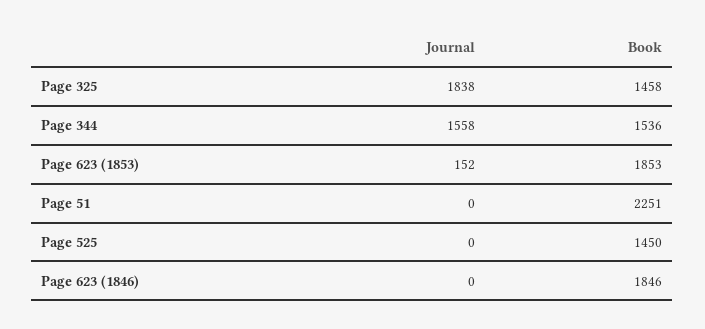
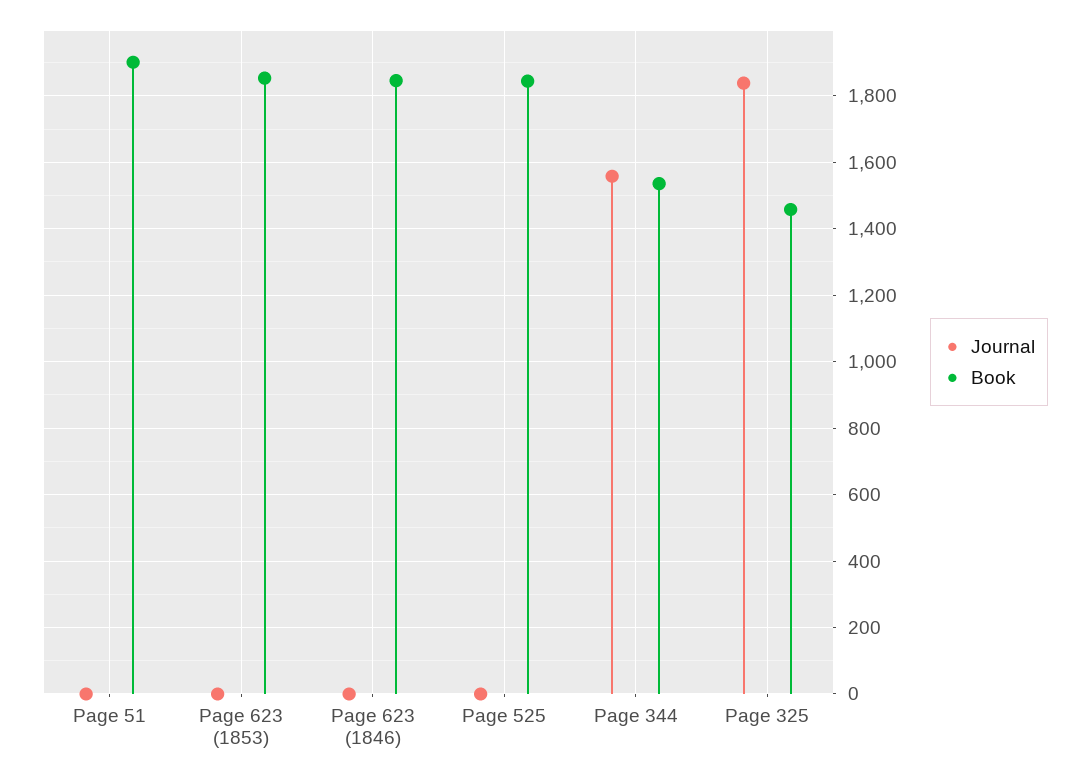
  {
    "Journal": {
      "Page 325": 1838,
      "Page 344": 1558,
-     "Page 623 (1853)": 152,
+     "Page 623 (1853)": 0,
      "Page 51": 0,
      "Page 525": 0,
      "Page 623 (1846)": 0
    },
    "Book": {
      "Page 325": 1458,
      "Page 344": 1536,
      "Page 623 (1853)": 1853,
-     "Page 51": 2251,
+     "Page 51": 1900,
-     "Page 525": 1450,
+     "Page 525": 1840,
      "Page 623 (1846)": 1846
    }
  }

